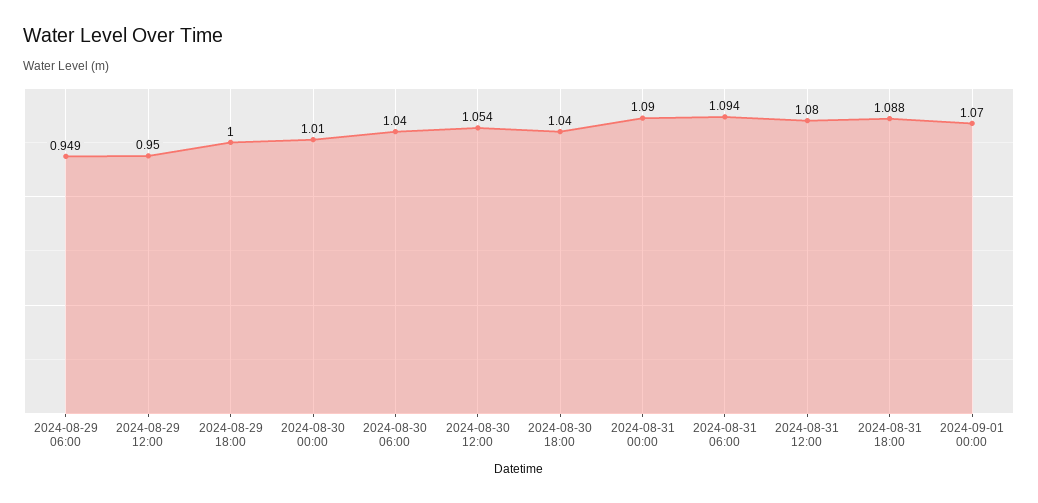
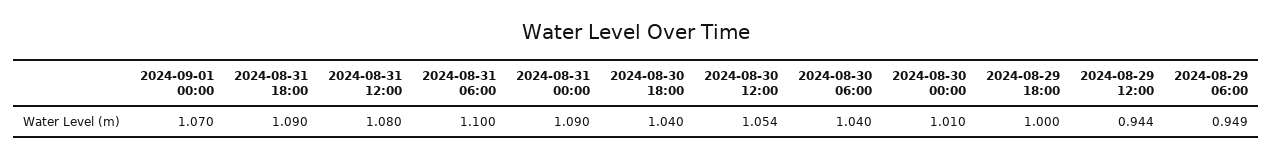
  {
    "2024-08-29 06:00": 0.949,
-   "2024-08-29 12:00": 0.95,
+   "2024-08-29 12:00": 0.944,
    "2024-08-29 18:00": 1,
    "2024-08-30 00:00": 1.01,
    "2024-08-30 06:00": 1.04,
    "2024-08-30 12:00": 1.054,
    "2024-08-30 18:00": 1.04,
    "2024-08-31 00:00": 1.09,
-   "2024-08-31 06:00": 1.094,
+   "2024-08-31 06:00": 1.1,
    "2024-08-31 12:00": 1.08,
-   "2024-08-31 18:00": 1.088,
+   "2024-08-31 18:00": 1.09,
    "2024-09-01 00:00": 1.07
  }

